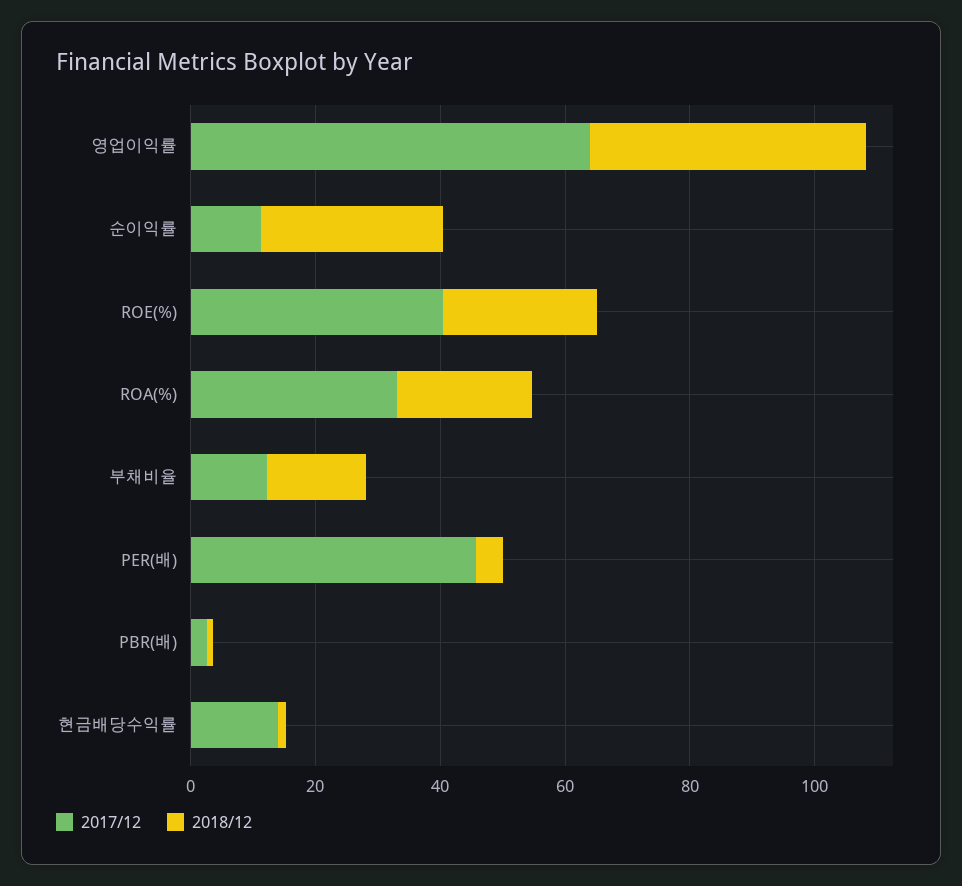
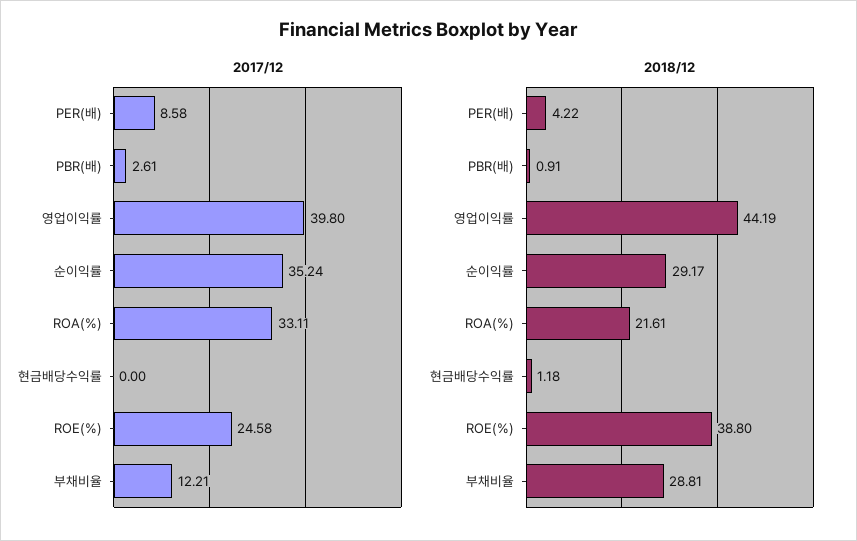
  {
    "2017/12": {
-     "영업이익률": 65,
+     "영업이익률": 39.8,
-     "순이익률": 10,
+     "순이익률": 35.24,
-     "ROE(%)": 40,
+     "ROE(%)": 24.58,
      "ROA(%)": 33.11,
      "부채비율": 12.21,
-     "PER(배)": 45,
+     "PER(배)": 8.58,
      "PBR(배)": 2.61,
-     "현금배당수익률": 15
+     "현금배당수익률": 0
    },
    "2018/12": {
      "영업이익률": 44.19,
      "순이익률": 29.17,
-     "ROE(%)": 25,
+     "ROE(%)": 38.8,
      "ROA(%)": 21.61,
-     "부채비율": 15,
+     "부채비율": 28.81,
      "PER(배)": 4.22,
      "PBR(배)": 0.91,
      "현금배당수익률": 1.18
    }
  }

